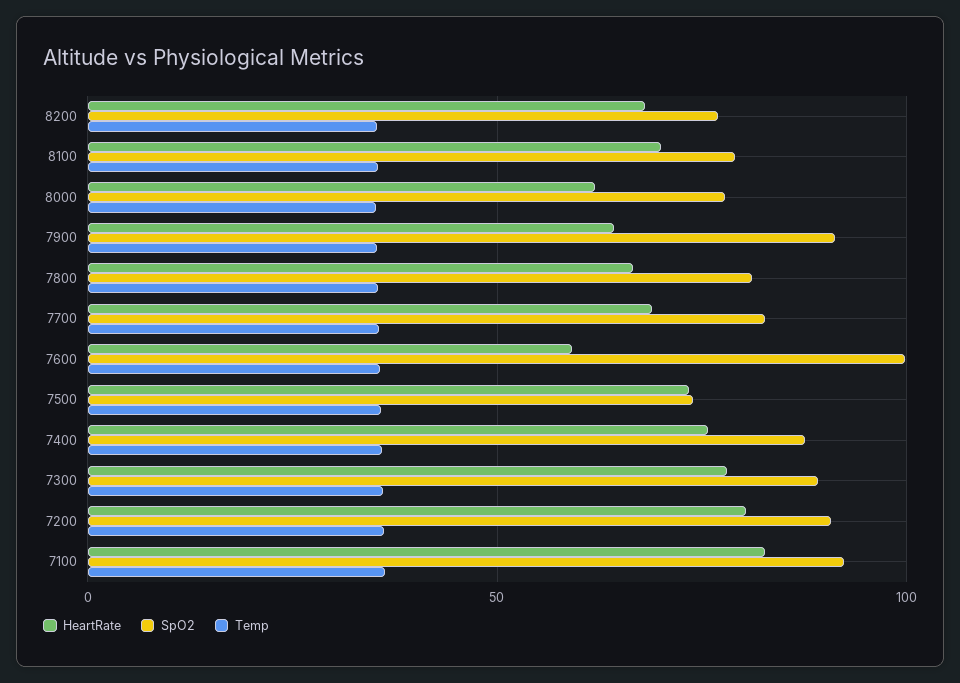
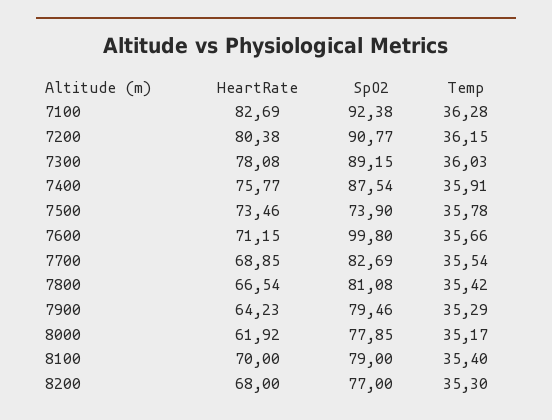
  {
    "HeartRate": {
      "8200": 68,
      "8100": 70,
      "8000": 61.92,
      "7900": 64.23,
      "7800": 66.54,
      "7700": 68.85,
-     "7600": 60,
+     "7600": 71.15,
      "7500": 73.46,
      "7400": 75.77,
      "7300": 78.08,
      "7200": 80.38,
      "7100": 82.69
    },
    "SpO2": {
      "8200": 77,
      "8100": 79,
      "8000": 77.85,
-     "7900": 90,
+     "7900": 79.46,
      "7800": 81.08,
      "7700": 82.69,
      "7600": 99.8,
      "7500": 73.9,
      "7400": 87.54,
      "7300": 89.15,
      "7200": 90.77,
      "7100": 92.38
    },
    "Temp": {
      "8200": 35.3,
      "8100": 35.4,
      "8000": 35.17,
      "7900": 35.29,
      "7800": 35.42,
      "7700": 35.54,
      "7600": 35.66,
      "7500": 35.78,
      "7400": 35.91,
      "7300": 36.03,
      "7200": 36.15,
      "7100": 36.28
    }
  }

